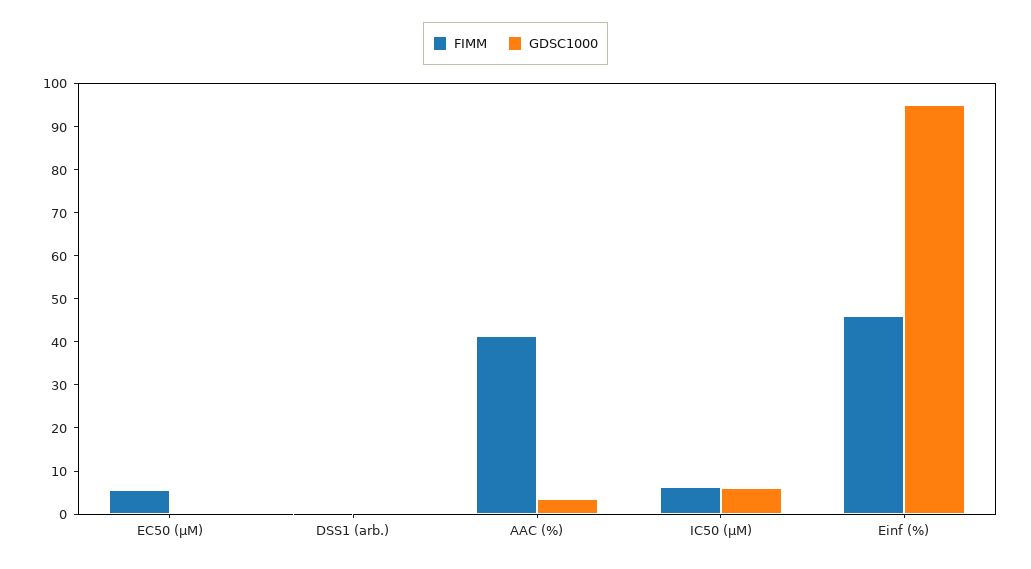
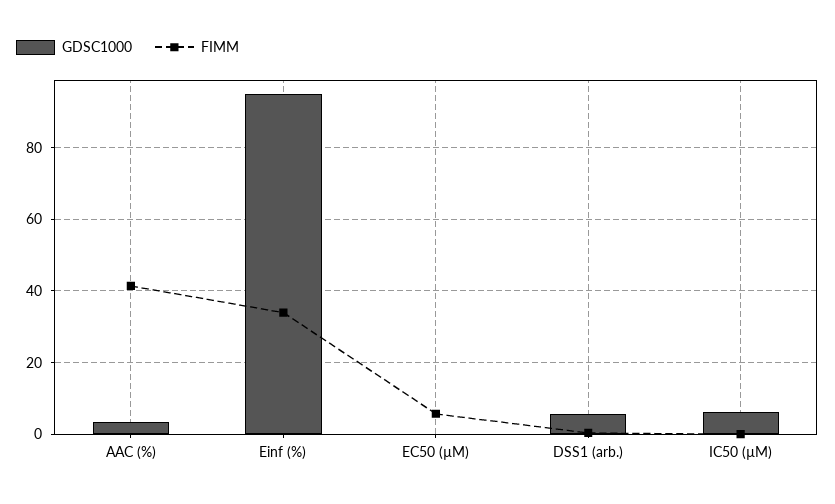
  {
    "FIMM": {
      "EC50 (µM)": 6,
      "DSS1 (arb.)": 0,
      "AAC (%)": 42,
-     "IC50 (µM)": 6,
+     "IC50 (µM)": 0,
-     "Einf (%)": 46
+     "Einf (%)": 34
    },
    "GDSC1000": {
      "EC50 (µM)": 0,
-     "DSS1 (arb.)": 0,
+     "DSS1 (arb.)": 6,
      "AAC (%)": 4,
      "IC50 (µM)": 6,
      "Einf (%)": 96
    }
  }

